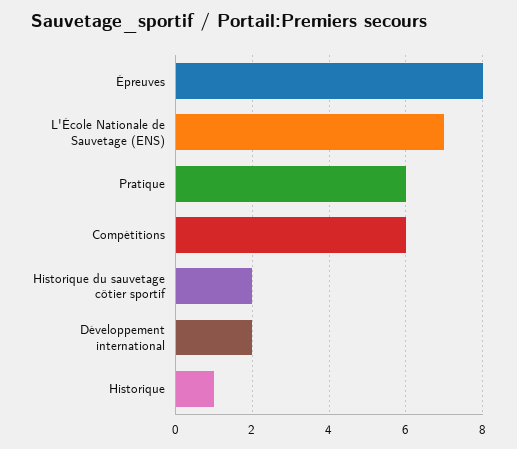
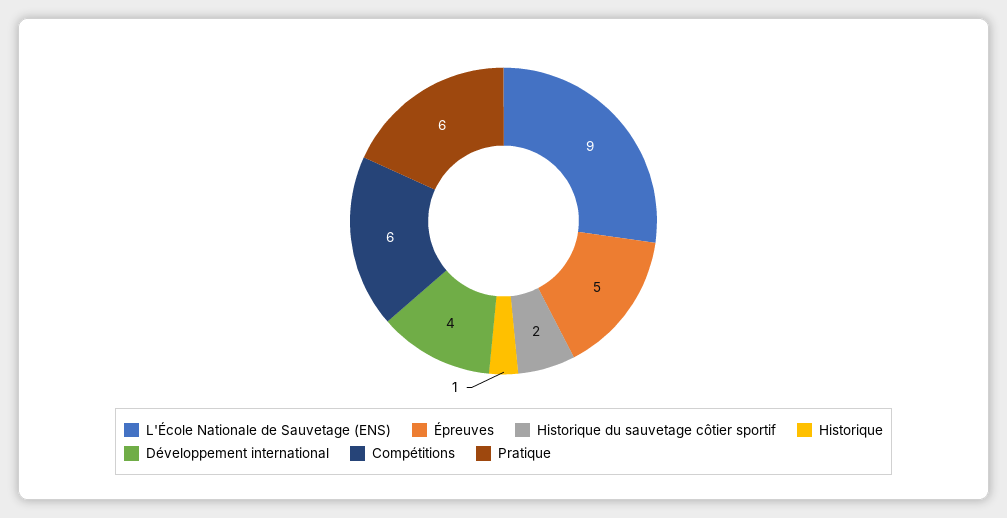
  {
-   "Épreuves": 8,
+   "Épreuves": 5,
-   "L'École Nationale de Sauvetage (ENS)": 7,
+   "L'École Nationale de Sauvetage (ENS)": 9,
    "Pratique": 6,
    "Compétitions": 6,
    "Historique du sauvetage côtier sportif": 2,
-   "Développement international": 2,
+   "Développement international": 4,
    "Historique": 1
  }

